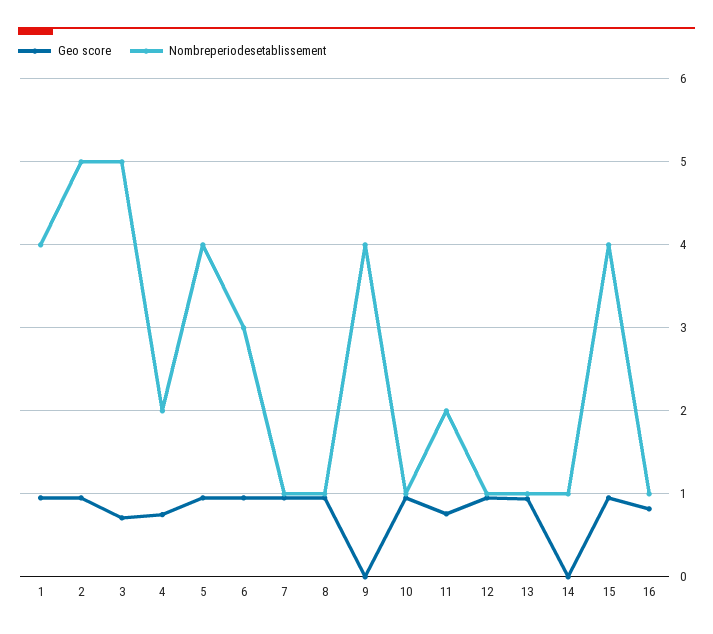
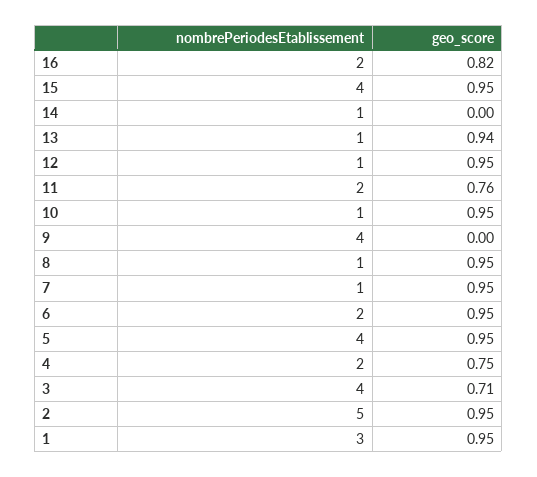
  {
    "Geo score": {
      "1": 0.95,
      "2": 0.95,
      "3": 0.71,
      "4": 0.75,
      "5": 0.95,
      "6": 0.95,
      "7": 0.95,
      "8": 0.95,
      "9": 0,
      "10": 0.95,
      "11": 0.76,
      "12": 0.95,
      "13": 0.94,
      "14": 0,
      "15": 0.95,
      "16": 0.82
    },
    "Nombreperiodesetablissement": {
-     "1": 4,
+     "1": 3,
      "2": 5,
-     "3": 5,
+     "3": 4,
      "4": 2,
      "5": 4,
-     "6": 3,
+     "6": 2,
      "7": 1,
      "8": 1,
      "9": 4,
      "10": 1,
      "11": 2,
      "12": 1,
      "13": 1,
      "14": 1,
      "15": 4,
-     "16": 1
+     "16": 2
    }
  }

